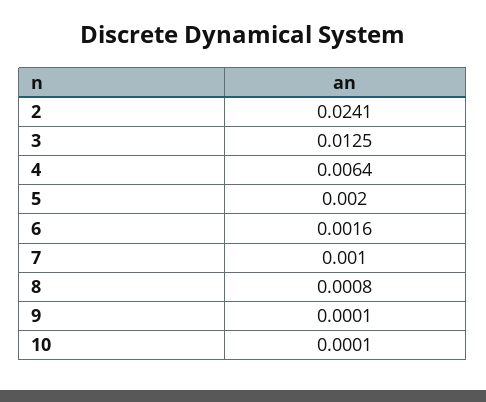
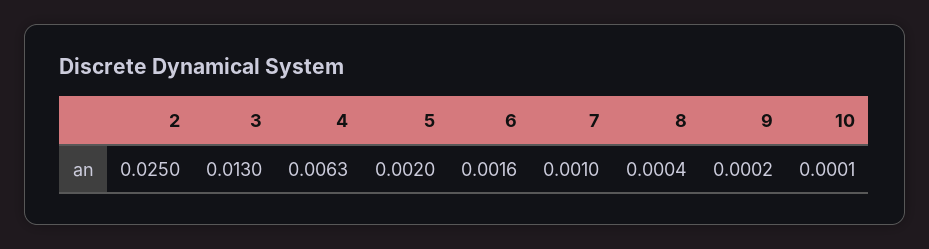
  {
-   "2": 0.0241,
+   "2": 0.025,
-   "3": 0.0125,
+   "3": 0.013,
-   "4": 0.0064,
+   "4": 0.0063,
    "5": 0.002,
    "6": 0.0016,
    "7": 0.001,
-   "8": 0.0008,
+   "8": 0.0004,
-   "9": 0.0001,
+   "9": 0.0002,
    "10": 0.0001
  }

